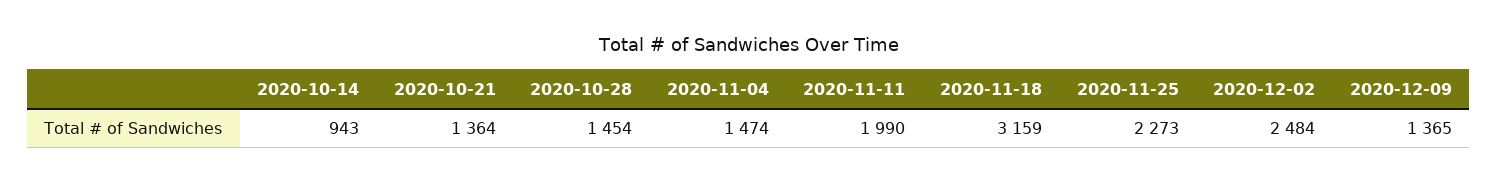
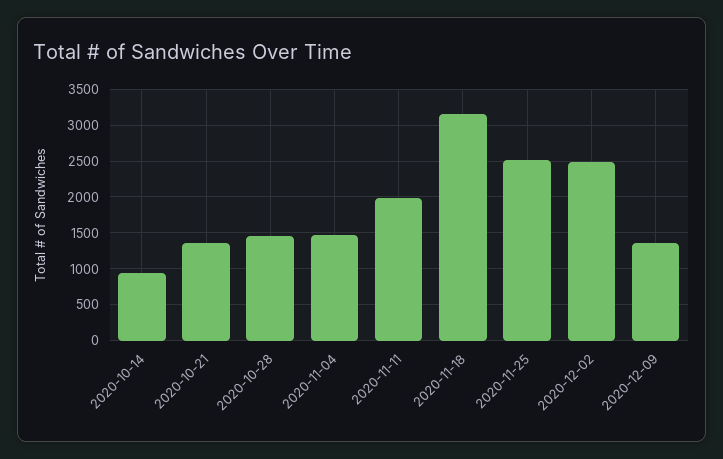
  {
    "2020-10-14": 943,
    "2020-10-21": 1364,
    "2020-10-28": 1454,
    "2020-11-04": 1474,
    "2020-11-11": 1990,
    "2020-11-18": 3159,
-   "2020-11-25": 2273,
+   "2020-11-25": 2500,
    "2020-12-02": 2484,
    "2020-12-09": 1365
  }

